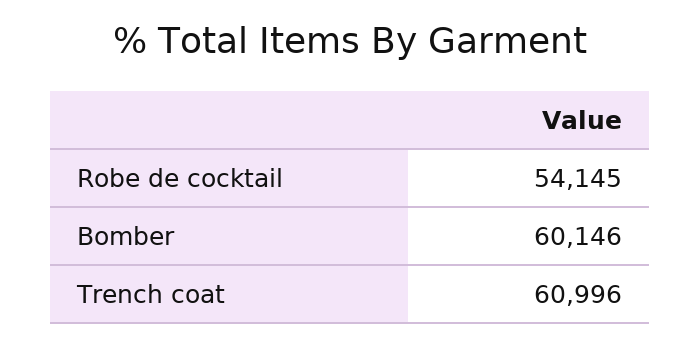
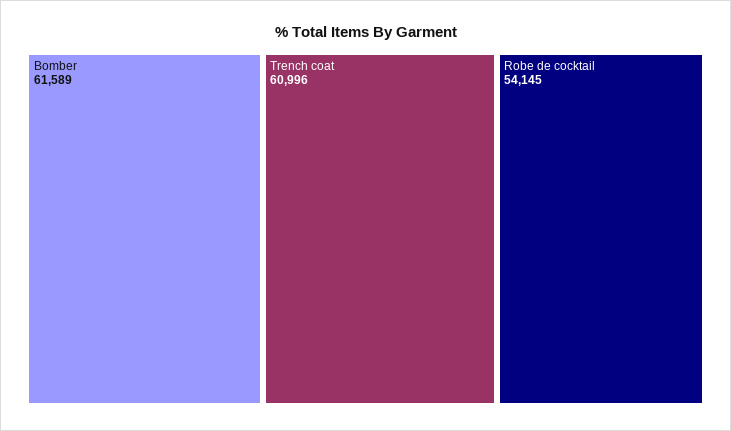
  {
    "Robe de cocktail": 54145,
-   "Bomber": 60146,
+   "Bomber": 61589,
    "Trench coat": 60996
  }

